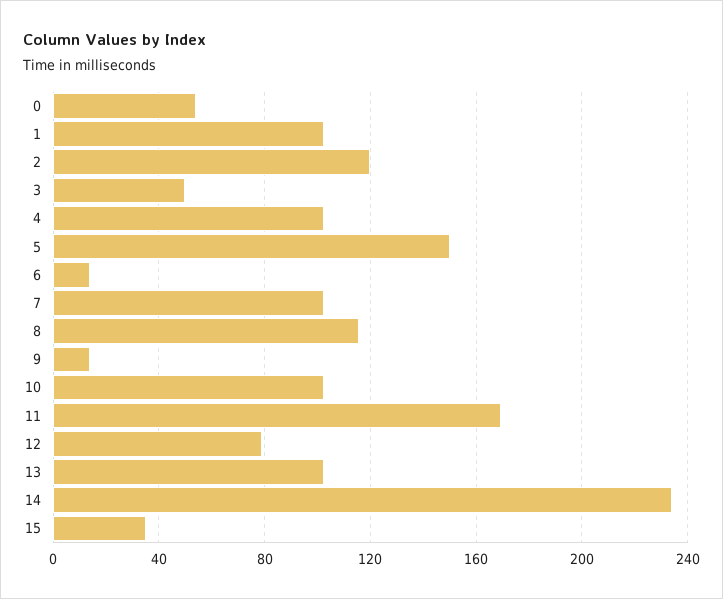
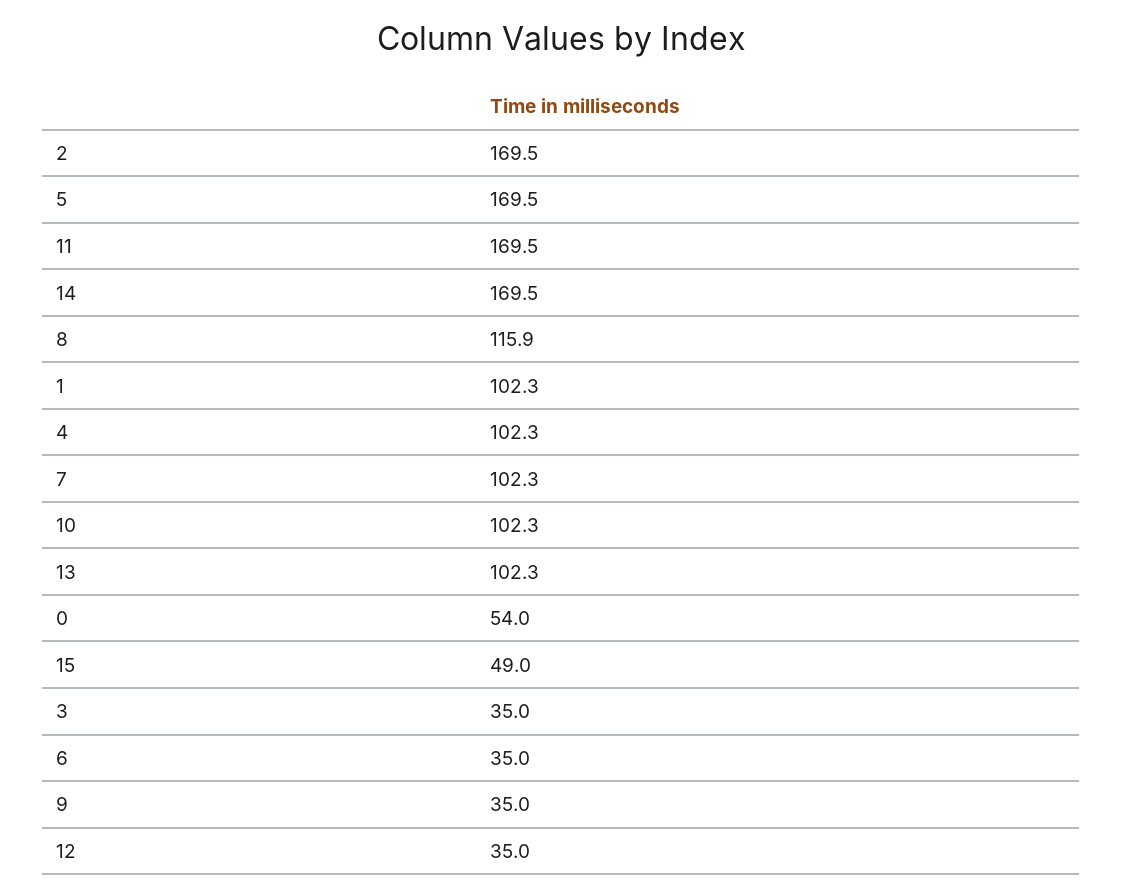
  {
    "0": 54,
    "1": 102.3,
-   "2": 120,
+   "2": 169.5,
-   "3": 50,
+   "3": 35,
    "4": 102.3,
-   "5": 150,
+   "5": 169.5,
-   "6": 15,
+   "6": 35,
    "7": 102.3,
    "8": 115.9,
-   "9": 15,
+   "9": 35,
    "10": 102.3,
    "11": 169.5,
-   "12": 80,
+   "12": 35,
    "13": 102.3,
-   "14": 235,
+   "14": 169.5,
-   "15": 35
+   "15": 49
  }

